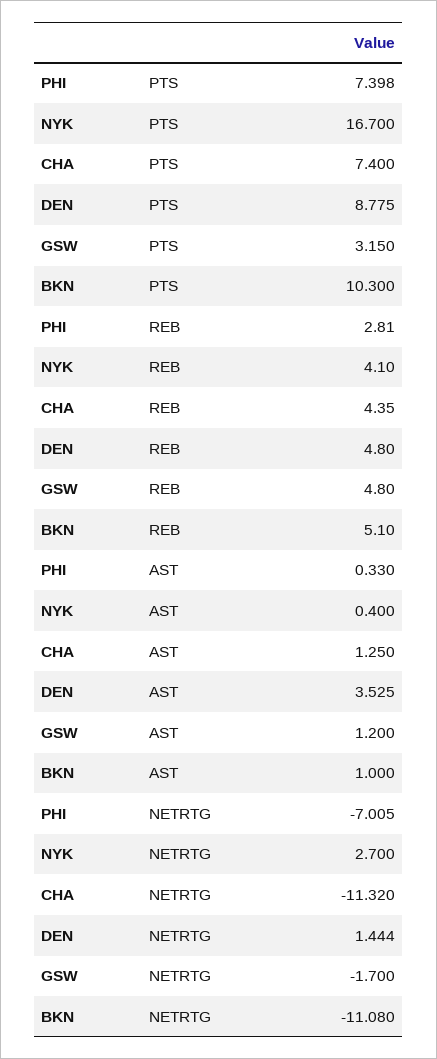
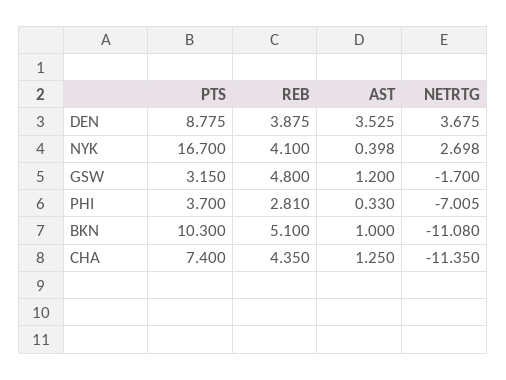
  {
    "PHI": {
-     "PTS": 7.398,
+     "PTS": 3.7,
      "REB": 2.81,
      "AST": 0.33,
      "NETRTG": -7.005
    },
    "NYK": {
      "PTS": 16.7,
      "REB": 4.1,
-     "AST": 0.4,
+     "AST": 0.398,
-     "NETRTG": 2.7
+     "NETRTG": 2.698
    },
    "CHA": {
      "PTS": 7.4,
      "REB": 4.35,
      "AST": 1.25,
-     "NETRTG": -11.32
+     "NETRTG": -11.35
    },
    "DEN": {
      "PTS": 8.775,
-     "REB": 4.8,
+     "REB": 3.875,
      "AST": 3.525,
-     "NETRTG": 1.444
+     "NETRTG": 3.675
    },
    "GSW": {
      "PTS": 3.15,
      "REB": 4.8,
      "AST": 1.2,
      "NETRTG": -1.7
    },
    "BKN": {
      "PTS": 10.3,
      "REB": 5.1,
      "AST": 1,
      "NETRTG": -11.08
    }
  }

